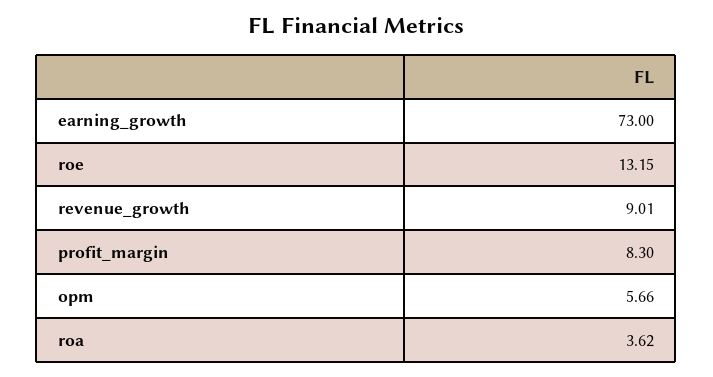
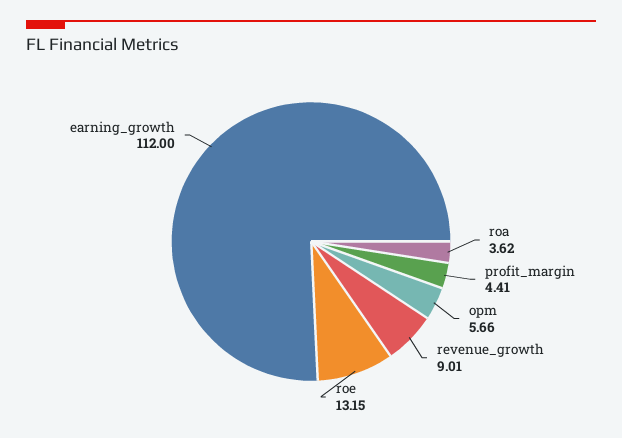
  {
-   "earning_growth": 73,
+   "earning_growth": 112,
    "roe": 13.15,
    "revenue_growth": 9.01,
-   "profit_margin": 8.3,
+   "profit_margin": 4.41,
    "opm": 5.66,
    "roa": 3.62
  }

